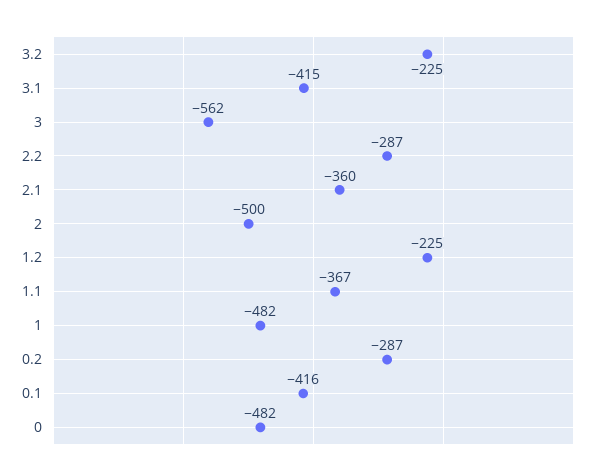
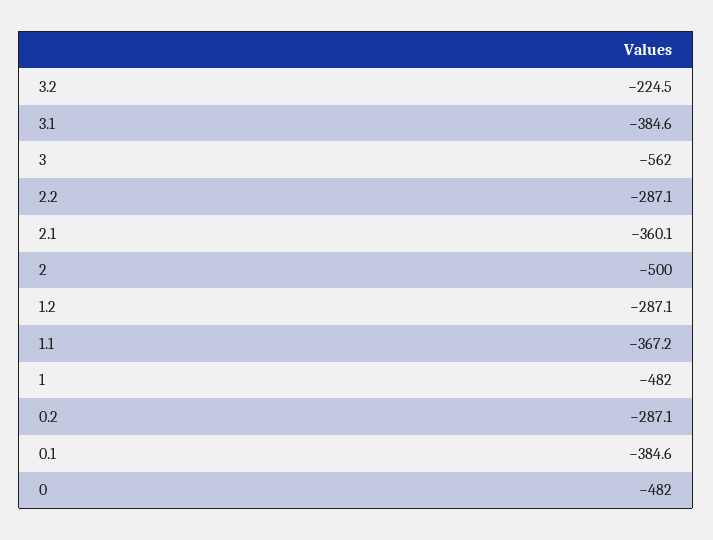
  {
    "3.2": -224.5,
-   "3.1": -415,
+   "3.1": -384.6,
    "3": -562,
    "2.2": -287.1,
    "2.1": -360.1,
    "2": -500,
-   "1.2": -225,
+   "1.2": -287.1,
    "1.1": -367.2,
    "1": -482,
    "0.2": -287.1,
-   "0.1": -416,
+   "0.1": -384.6,
    "0": -482
  }

